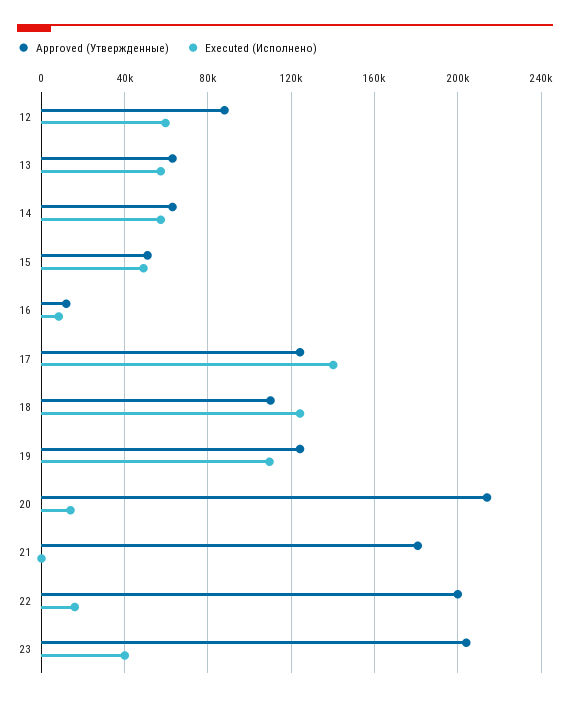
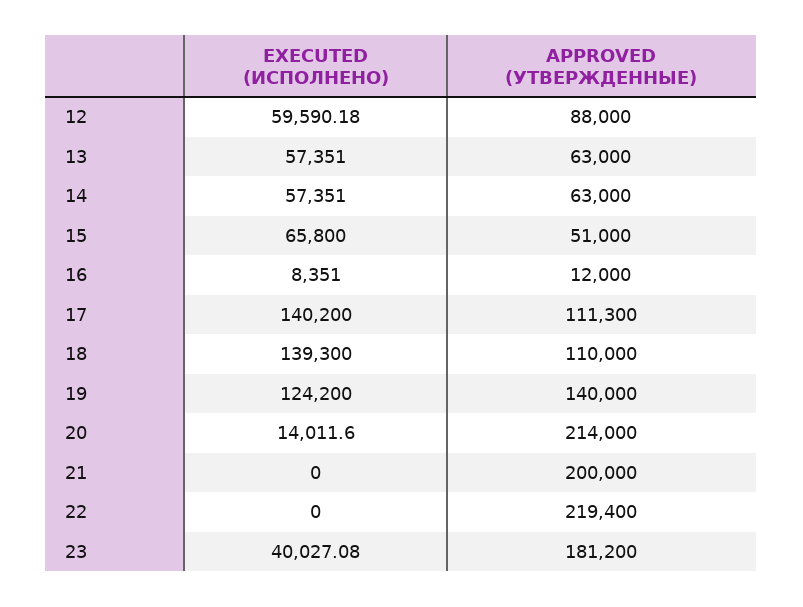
  {
    "Approved (Утвержденные)": {
      "12": 88000,
      "13": 63000,
      "14": 63000,
      "15": 51000,
      "16": 12000,
-     "17": 125000,
+     "17": 111300,
      "18": 110000,
-     "19": 125000,
+     "19": 140000,
      "20": 214000,
-     "21": 180000,
+     "21": 200000,
-     "22": 200000,
+     "22": 219400,
-     "23": 205000
+     "23": 181200
    },
    "Executed (Исполнено)": {
      "12": 59590.18,
      "13": 57351,
      "14": 57351,
-     "15": 50000,
+     "15": 65800,
      "16": 8351,
      "17": 140200,
-     "18": 125000,
+     "18": 139300,
-     "19": 110000,
+     "19": 124200,
      "20": 14011.6,
      "21": 0,
-     "22": 15000,
+     "22": 0,
      "23": 40027.08
    }
  }

